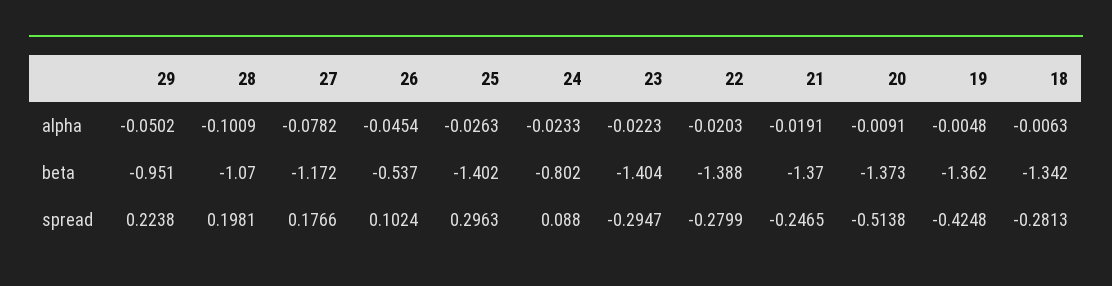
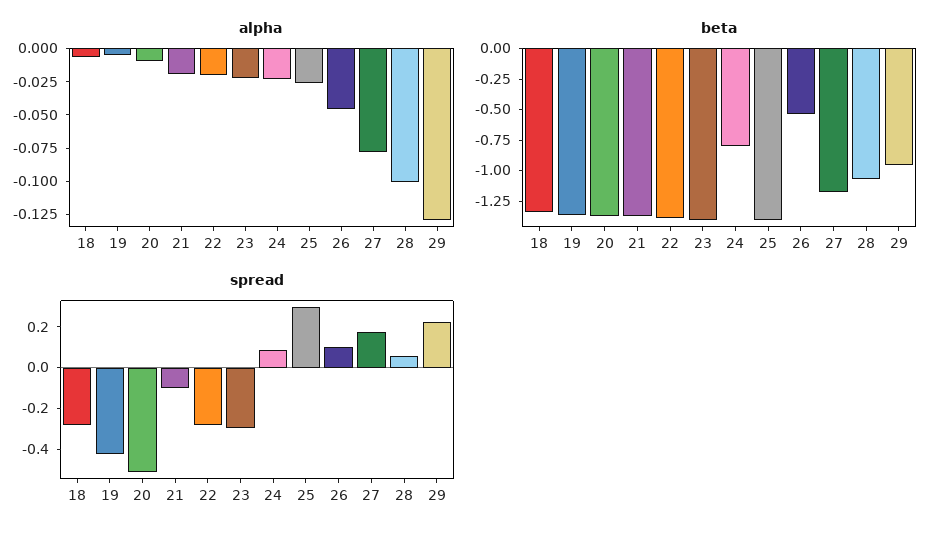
  {
    "alpha": {
-     "29": -0.0502,
+     "29": -0.125,
      "28": -0.1009,
      "27": -0.0782,
      "26": -0.0454,
      "25": -0.0263,
      "24": -0.0233,
      "23": -0.0223,
      "22": -0.0203,
      "21": -0.0191,
      "20": -0.0091,
      "19": -0.0048,
      "18": -0.0063
    },
    "beta": {
      "29": -0.951,
      "28": -1.07,
      "27": -1.172,
      "26": -0.537,
      "25": -1.402,
      "24": -0.802,
      "23": -1.404,
      "22": -1.388,
      "21": -1.37,
      "20": -1.373,
      "19": -1.362,
      "18": -1.342
    },
    "spread": {
      "29": 0.2238,
-     "28": 0.1981,
+     "28": 0.05,
      "27": 0.1766,
      "26": 0.1024,
      "25": 0.2963,
      "24": 0.088,
      "23": -0.2947,
      "22": -0.2799,
-     "21": -0.2465,
+     "21": -0.1,
      "20": -0.5138,
      "19": -0.4248,
      "18": -0.2813
    }
  }

